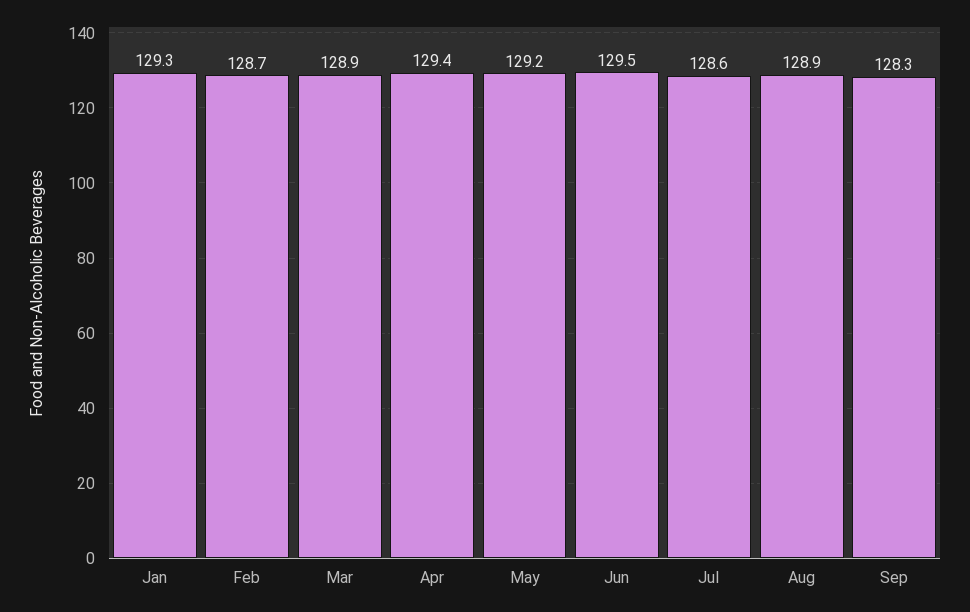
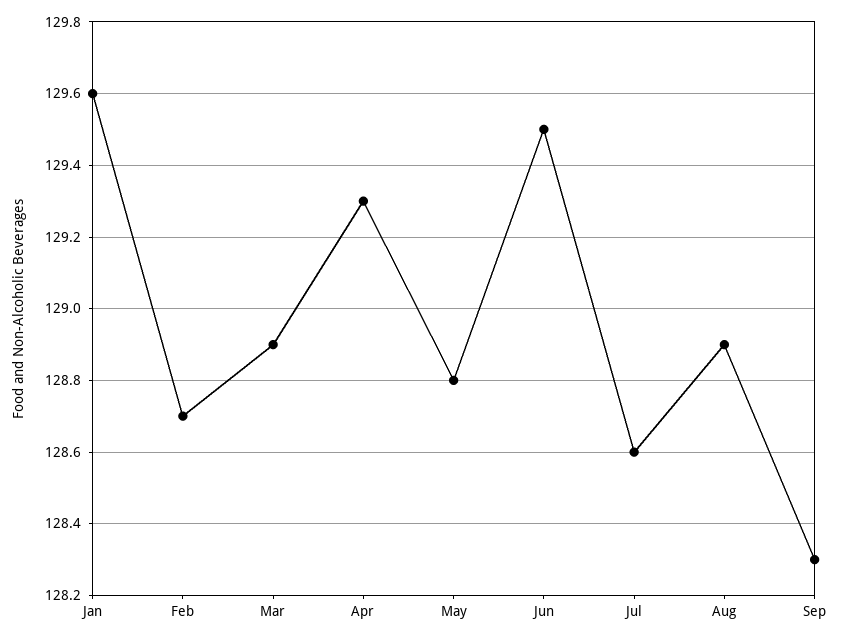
  {
-   "Jan": 129.3,
+   "Jan": 129.6,
    "Feb": 128.7,
    "Mar": 128.9,
-   "Apr": 129.4,
+   "Apr": 129.3,
-   "May": 129.2,
+   "May": 128.8,
    "Jun": 129.5,
    "Jul": 128.6,
    "Aug": 128.9,
    "Sep": 128.3
  }

